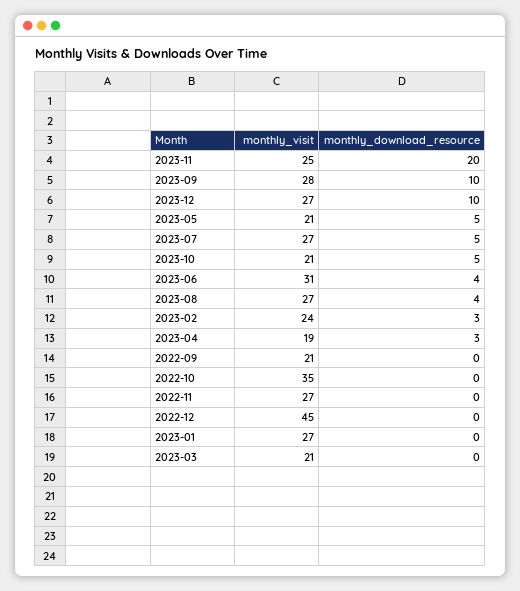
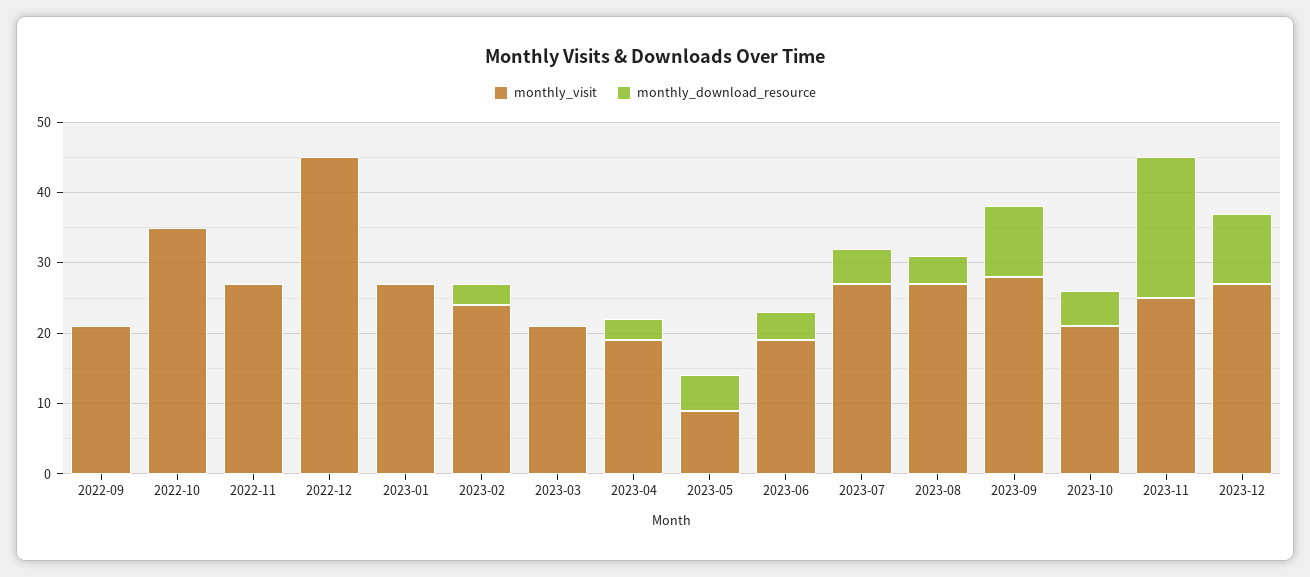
  {
    "monthly_visit": {
      "2023-11": 25,
      "2023-09": 28,
      "2023-12": 27,
-     "2023-05": 21,
+     "2023-05": 10,
      "2023-07": 27,
      "2023-10": 21,
-     "2023-06": 31,
+     "2023-06": 20,
      "2023-08": 27,
      "2023-02": 24,
      "2023-04": 19,
      "2022-09": 21,
      "2022-10": 35,
      "2022-11": 27,
      "2022-12": 45,
      "2023-01": 27,
      "2023-03": 21
    },
    "monthly_download_resource": {
      "2023-11": 20,
      "2023-09": 10,
      "2023-12": 10,
      "2023-05": 5,
      "2023-07": 5,
      "2023-10": 5,
      "2023-06": 4,
      "2023-08": 4,
      "2023-02": 3,
      "2023-04": 3,
      "2022-09": 0,
      "2022-10": 0,
      "2022-11": 0,
      "2022-12": 0,
      "2023-01": 0,
      "2023-03": 0
    }
  }

